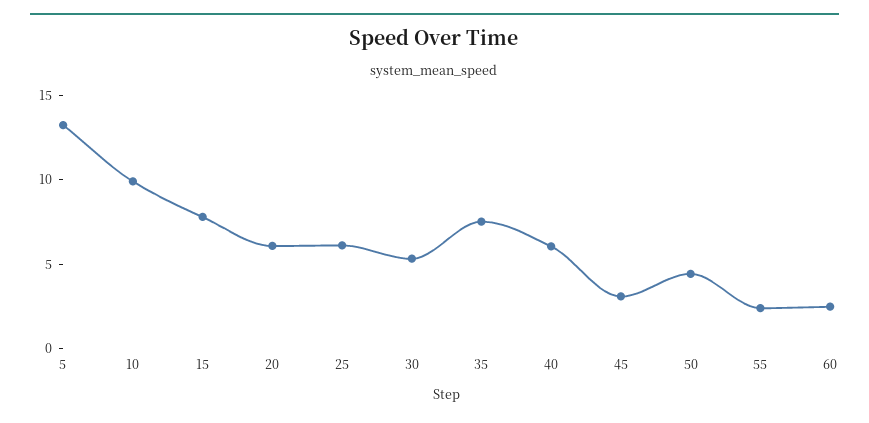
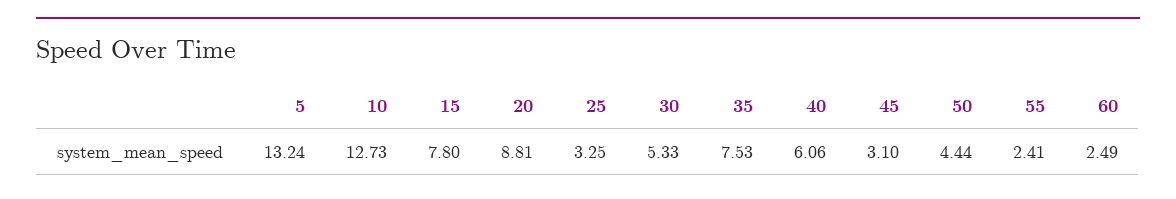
  {
    "5": 13.24,
-   "10": 10,
+   "10": 12.73,
    "15": 7.8,
-   "20": 6,
+   "20": 8.81,
-   "25": 6,
+   "25": 3.25,
    "30": 5.33,
    "35": 7.53,
    "40": 6.06,
    "45": 3.1,
    "50": 4.44,
    "55": 2.41,
    "60": 2.49
  }

